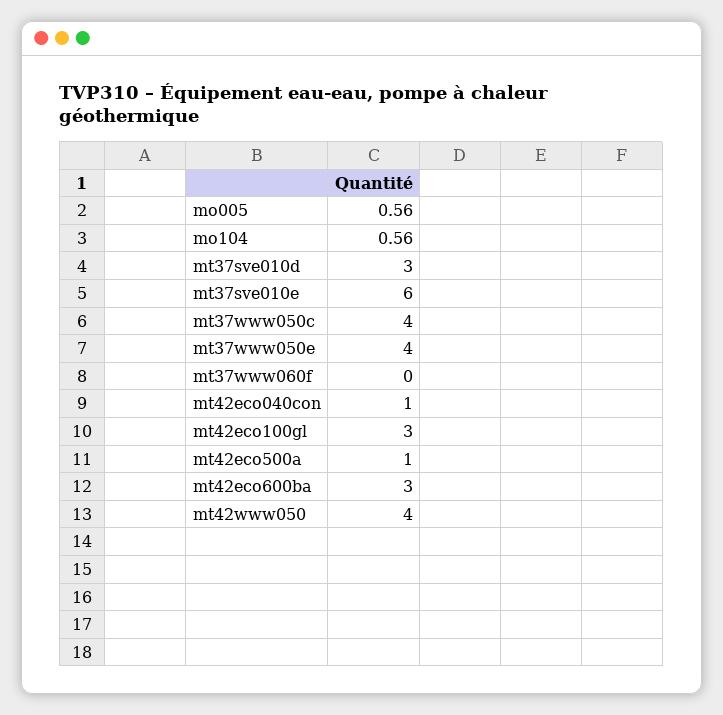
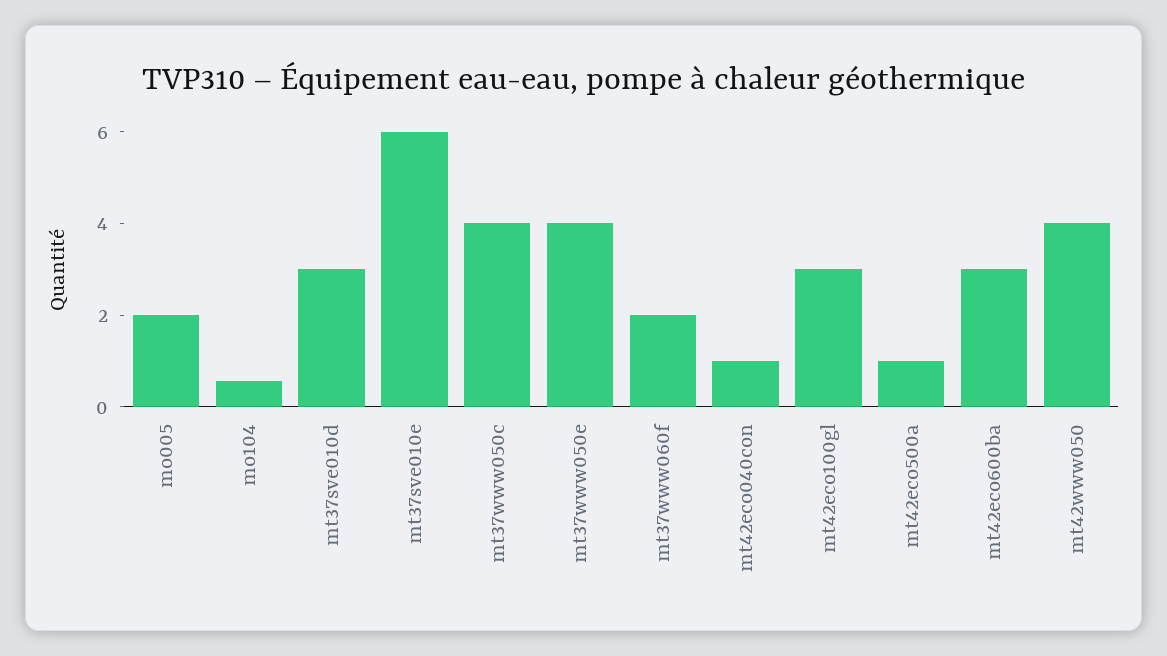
  {
-   "mo005": 0.56,
+   "mo005": 2,
    "mo104": 0.56,
    "mt37sve010d": 3,
    "mt37sve010e": 6,
    "mt37www050c": 4,
    "mt37www050e": 4,
-   "mt37www060f": 0,
+   "mt37www060f": 2,
    "mt42eco040con": 1,
    "mt42eco100gl": 3,
    "mt42eco500a": 1,
    "mt42eco600ba": 3,
    "mt42www050": 4
  }

